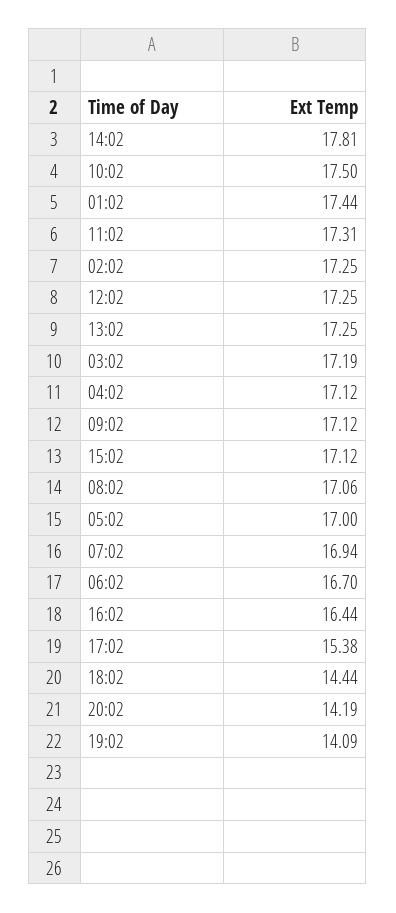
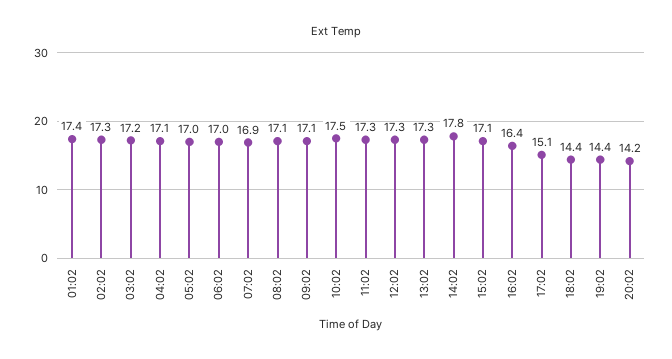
  {
    "14:02": 17.81,
    "10:02": 17.5,
    "01:02": 17.44,
    "11:02": 17.31,
    "02:02": 17.25,
    "12:02": 17.25,
    "13:02": 17.25,
    "03:02": 17.19,
    "04:02": 17.12,
    "09:02": 17.12,
    "15:02": 17.12,
    "08:02": 17.06,
    "05:02": 17,
    "07:02": 16.94,
-   "06:02": 16.7,
+   "06:02": 17,
    "16:02": 16.44,
-   "17:02": 15.38,
+   "17:02": 15.1,
    "18:02": 14.44,
    "20:02": 14.19,
-   "19:02": 14.09
+   "19:02": 14.4
  }

